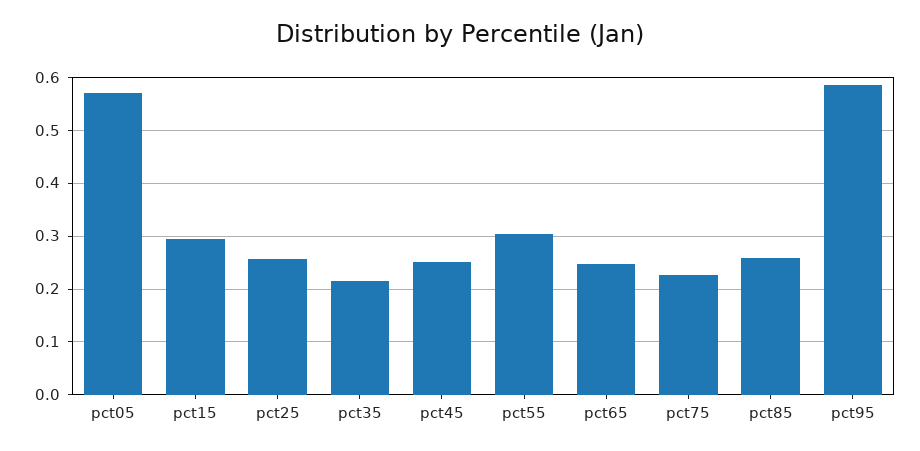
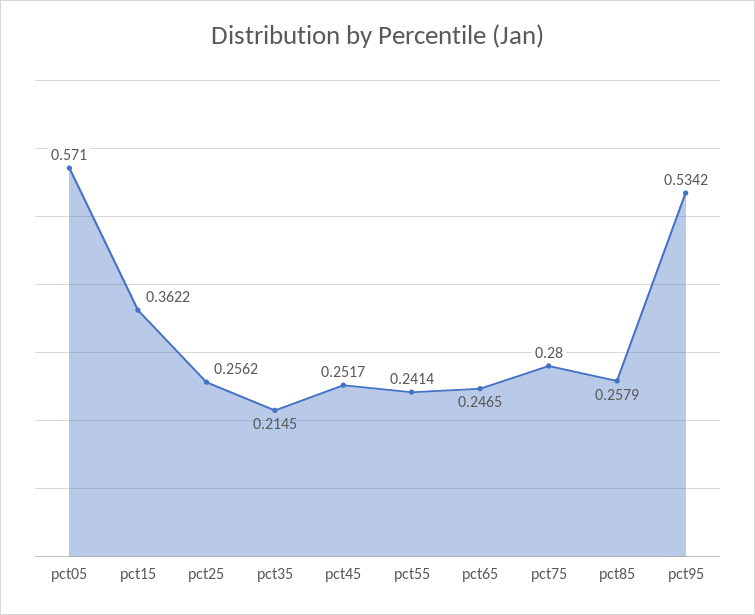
  {
    "pct05": 0.571,
-   "pct15": 0.3,
+   "pct15": 0.3622,
    "pct25": 0.2562,
    "pct35": 0.2145,
    "pct45": 0.2517,
-   "pct55": 0.3,
+   "pct55": 0.2414,
    "pct65": 0.2465,
-   "pct75": 0.22,
+   "pct75": 0.28,
    "pct85": 0.2579,
-   "pct95": 0.58
+   "pct95": 0.5342
  }

